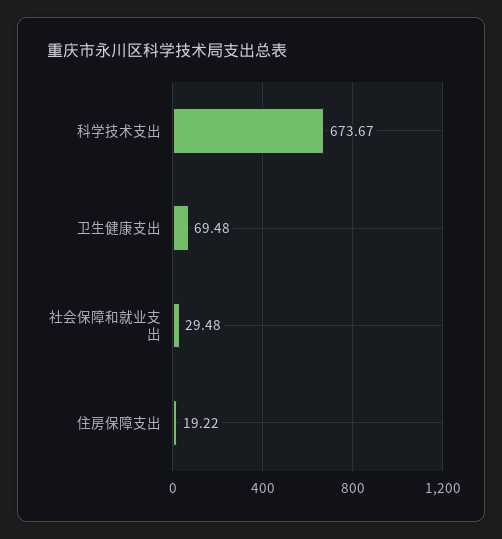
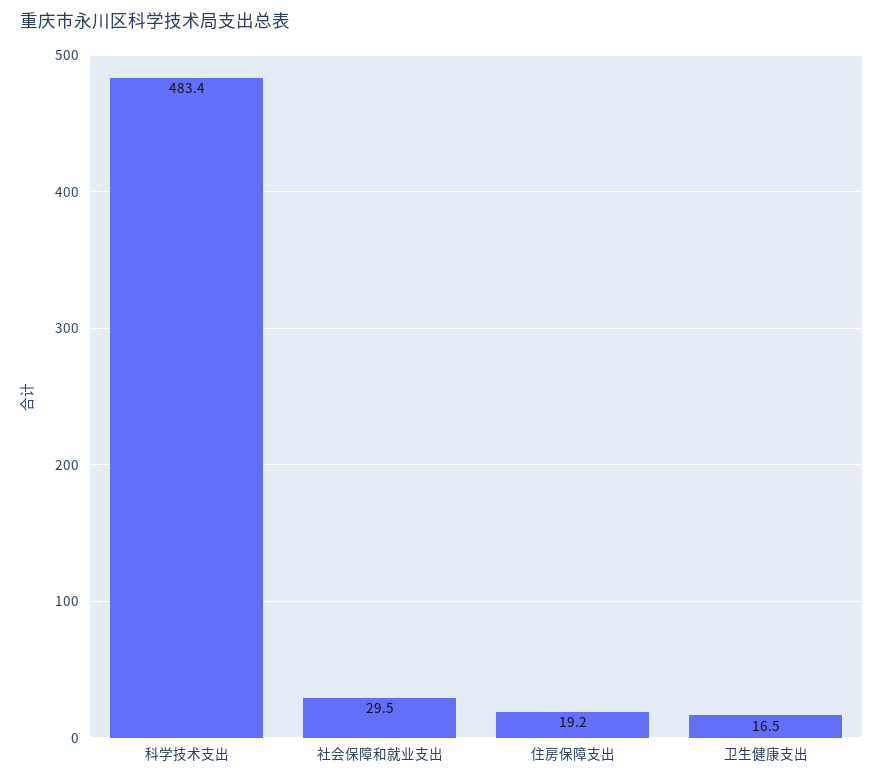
  {
-   "科学技术支出": 673.67,
+   "科学技术支出": 483.4,
-   "卫生健康支出": 69.48,
+   "卫生健康支出": 16.5,
    "社会保障和就业支出": 29.48,
    "住房保障支出": 19.22
  }

